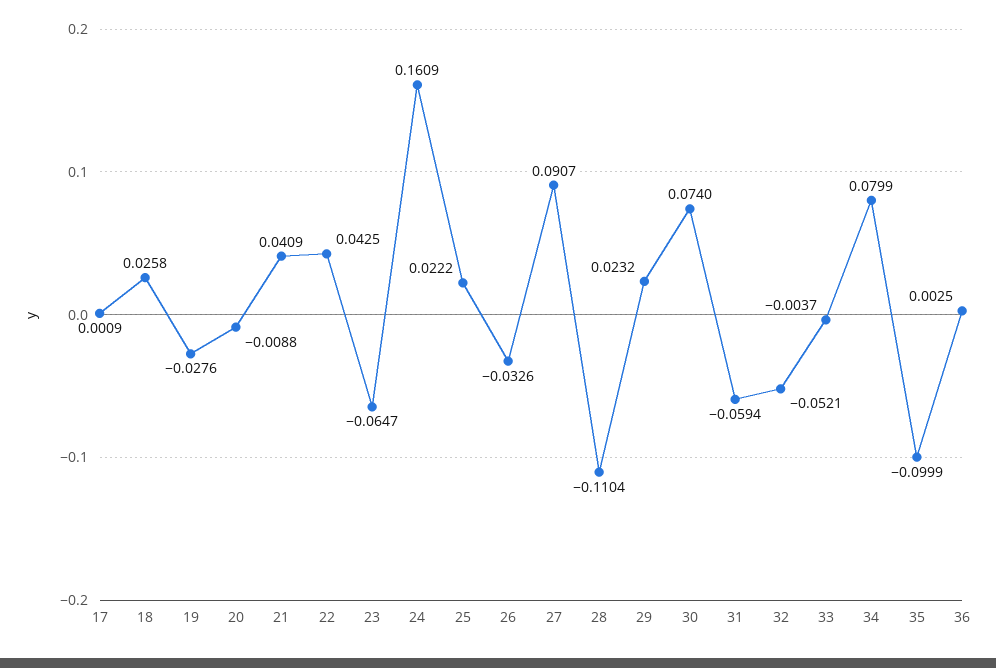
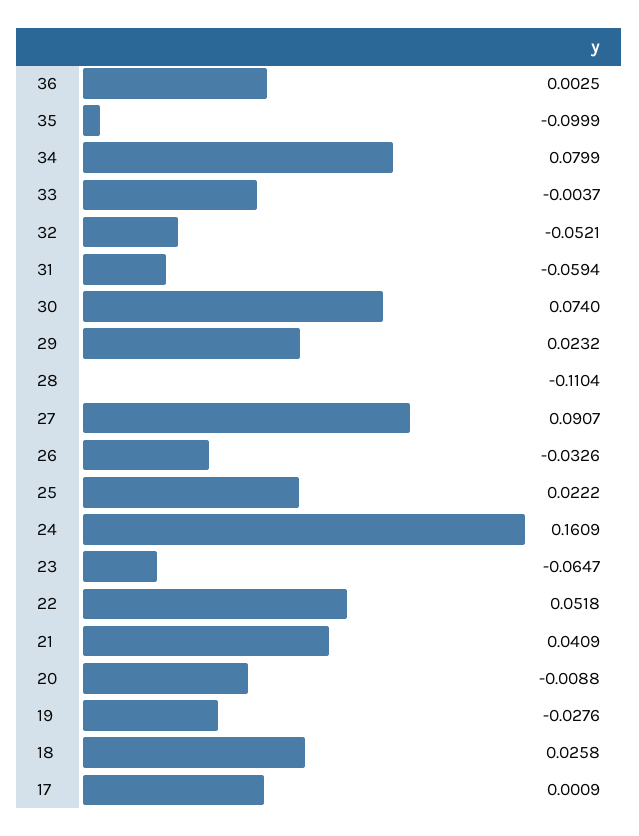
  {
    "17": 0.0009,
    "18": 0.0258,
    "19": -0.0276,
    "20": -0.0088,
    "21": 0.0409,
-   "22": 0.0425,
+   "22": 0.0518,
    "23": -0.0647,
    "24": 0.1609,
    "25": 0.0222,
    "26": -0.0326,
    "27": 0.0907,
    "28": -0.1104,
    "29": 0.0232,
    "30": 0.074,
    "31": -0.0594,
    "32": -0.0521,
    "33": -0.0037,
    "34": 0.0799,
    "35": -0.0999,
    "36": 0.0025
  }

